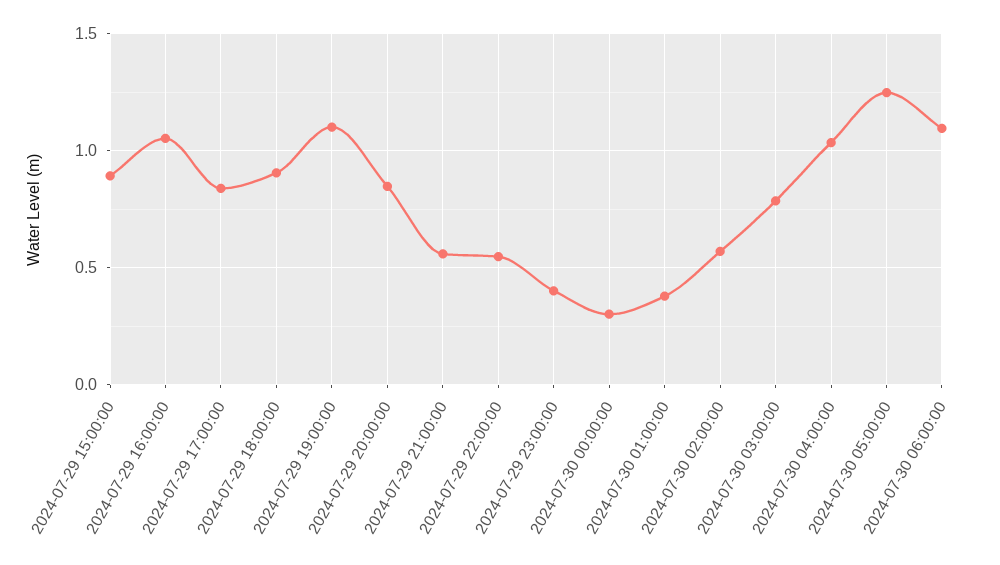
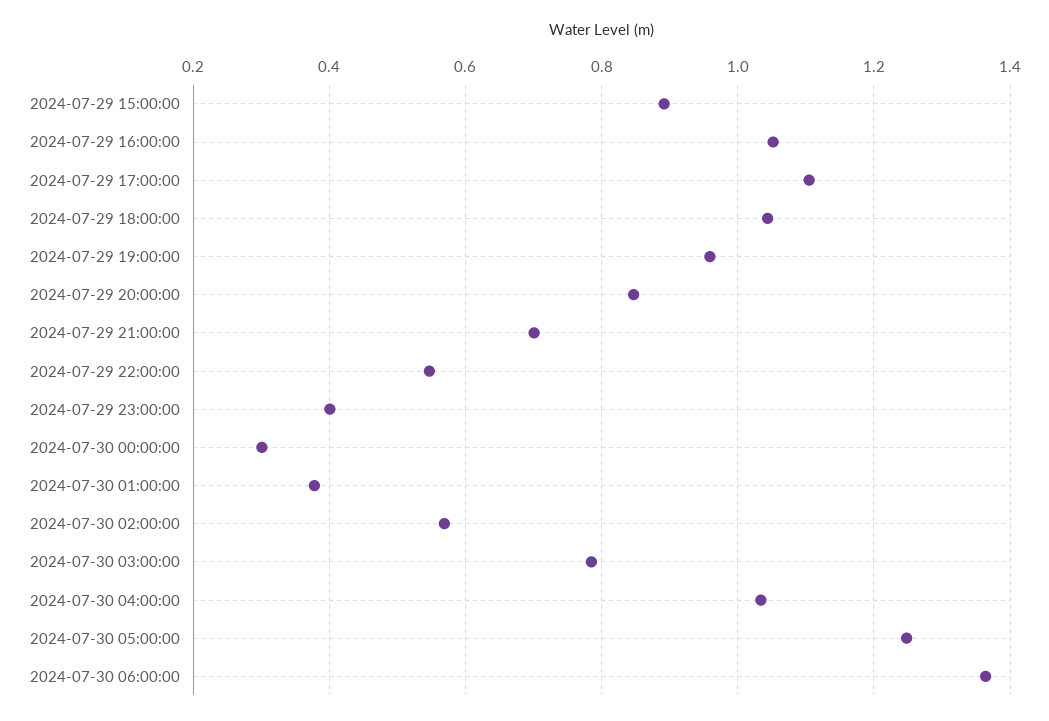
  {
    "2024-07-29 15:00:00": 0.9,
    "2024-07-29 16:00:00": 1.06,
-   "2024-07-29 17:00:00": 0.85,
+   "2024-07-29 17:00:00": 1.1,
-   "2024-07-29 18:00:00": 0.9,
+   "2024-07-29 18:00:00": 1.04,
-   "2024-07-29 19:00:00": 1.1,
+   "2024-07-29 19:00:00": 0.96,
    "2024-07-29 20:00:00": 0.84,
-   "2024-07-29 21:00:00": 0.55,
+   "2024-07-29 21:00:00": 0.7,
    "2024-07-29 22:00:00": 0.54,
    "2024-07-29 23:00:00": 0.4,
    "2024-07-30 00:00:00": 0.3,
    "2024-07-30 01:00:00": 0.38,
    "2024-07-30 02:00:00": 0.56,
    "2024-07-30 03:00:00": 0.78,
    "2024-07-30 04:00:00": 1.04,
    "2024-07-30 05:00:00": 1.24,
-   "2024-07-30 06:00:00": 1.1
+   "2024-07-30 06:00:00": 1.36
  }

